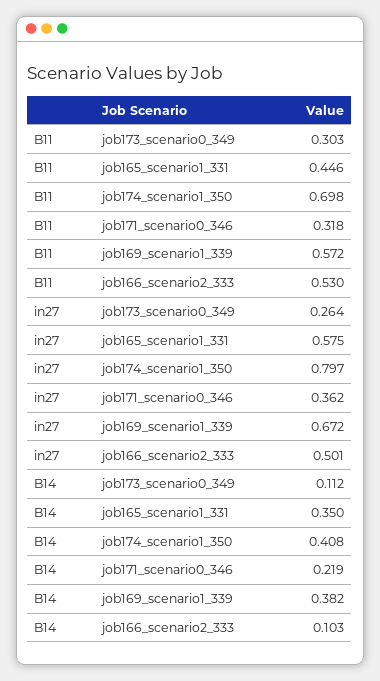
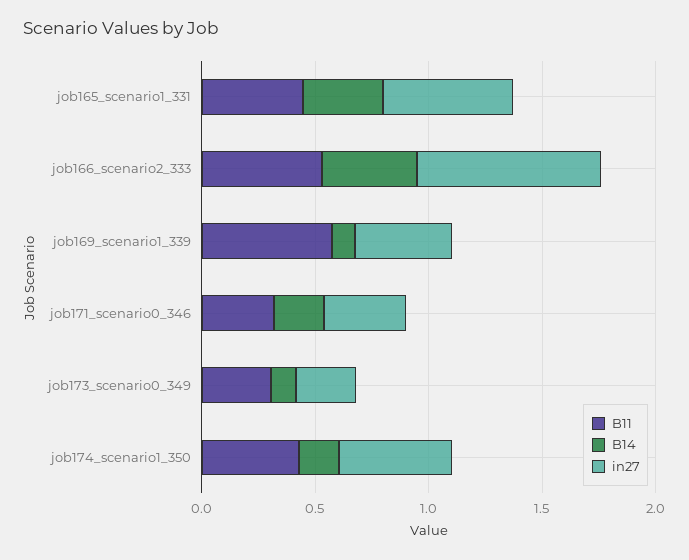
  {
    "B11": {
      "job173_scenario0_349": 0.303,
      "job165_scenario1_331": 0.446,
-     "job174_scenario1_350": 0.698,
+     "job174_scenario1_350": 0.4,
      "job171_scenario0_346": 0.318,
      "job169_scenario1_339": 0.572,
      "job166_scenario2_333": 0.53
    },
    "in27": {
      "job173_scenario0_349": 0.264,
      "job165_scenario1_331": 0.575,
-     "job174_scenario1_350": 0.797,
+     "job174_scenario1_350": 0.5,
      "job171_scenario0_346": 0.362,
-     "job169_scenario1_339": 0.672,
+     "job169_scenario1_339": 0.4,
-     "job166_scenario2_333": 0.501
+     "job166_scenario2_333": 0.8
    },
    "B14": {
      "job173_scenario0_349": 0.112,
      "job165_scenario1_331": 0.35,
-     "job174_scenario1_350": 0.408,
+     "job174_scenario1_350": 0.2,
      "job171_scenario0_346": 0.219,
-     "job169_scenario1_339": 0.382,
+     "job169_scenario1_339": 0.1,
-     "job166_scenario2_333": 0.103
+     "job166_scenario2_333": 0.4
    }
  }

